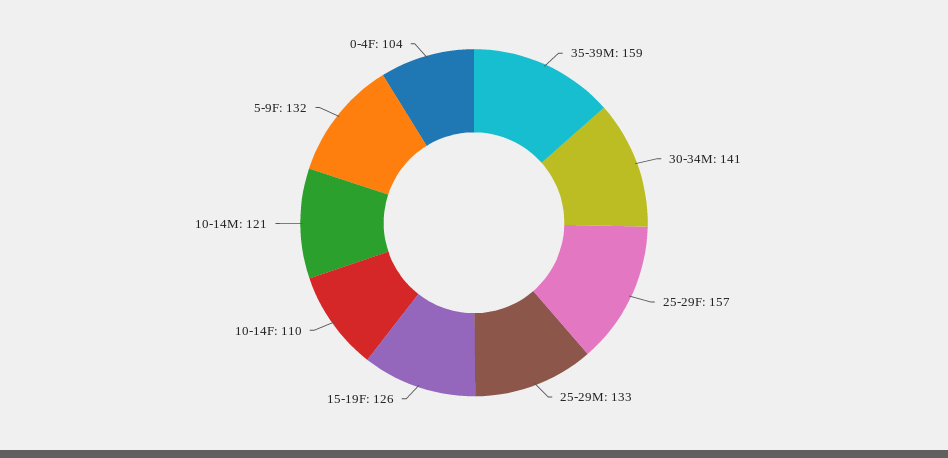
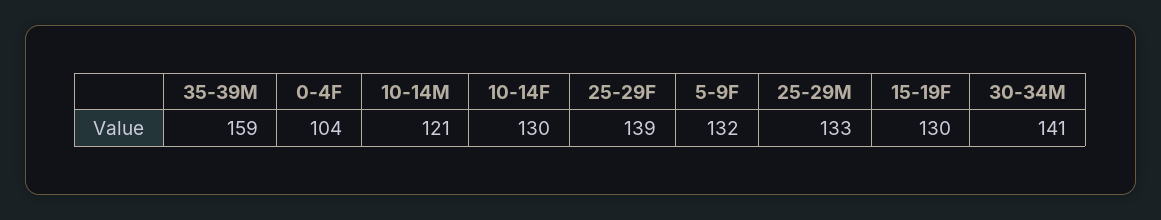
  {
    "35-39M": 159,
    "30-34M": 141,
-   "25-29F": 157,
+   "25-29F": 139,
    "25-29M": 133,
-   "15-19F": 126,
+   "15-19F": 130,
-   "10-14F": 110,
+   "10-14F": 130,
    "10-14M": 121,
    "5-9F": 132,
    "0-4F": 104
  }

